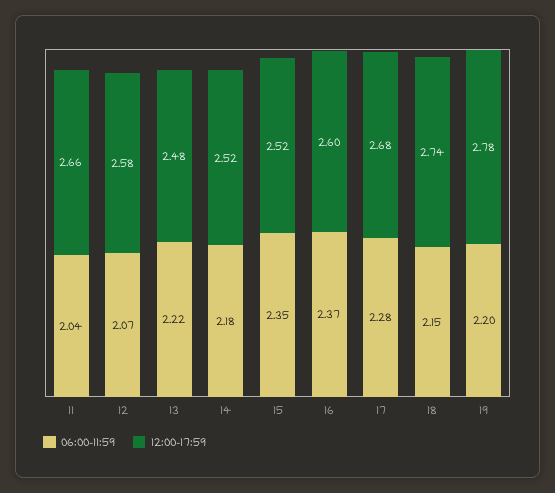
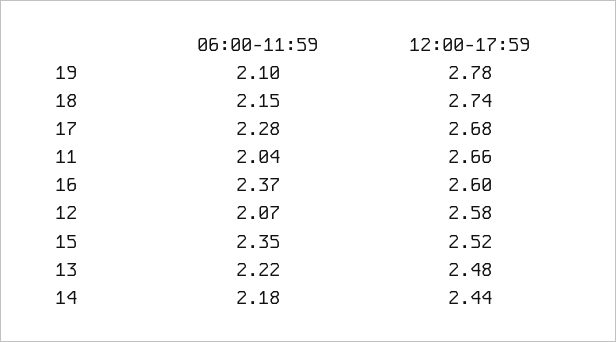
  {
    "06:00-11:59": {
      "11": 2.04,
      "12": 2.07,
      "13": 2.22,
      "14": 2.18,
      "15": 2.35,
      "16": 2.37,
      "17": 2.28,
      "18": 2.15,
-     "19": 2.2
+     "19": 2.1
    },
    "12:00-17:59": {
      "11": 2.66,
      "12": 2.58,
      "13": 2.48,
-     "14": 2.52,
+     "14": 2.44,
      "15": 2.52,
      "16": 2.6,
      "17": 2.68,
      "18": 2.74,
      "19": 2.78
    }
  }

